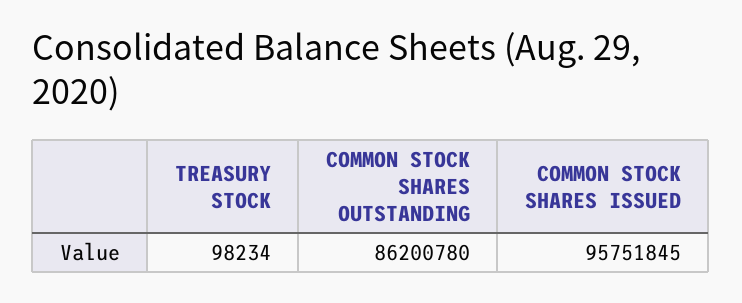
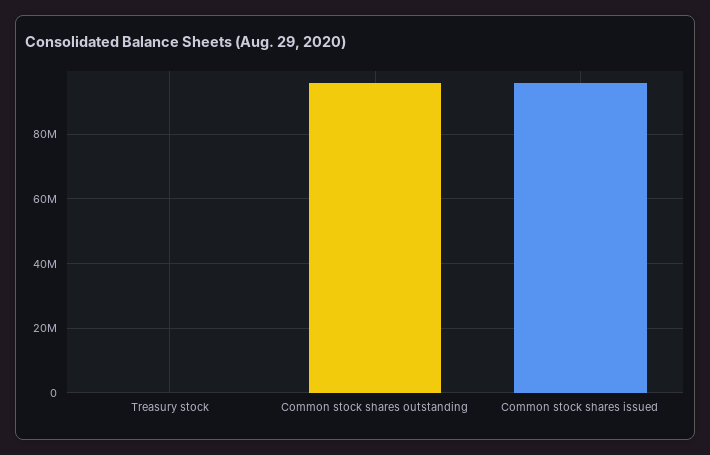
  {
    "TREASURY STOCK": 98234,
-   "COMMON STOCK SHARES OUTSTANDING": 86200780,
+   "COMMON STOCK SHARES OUTSTANDING": 96000000,
    "COMMON STOCK SHARES ISSUED": 95751845
  }

